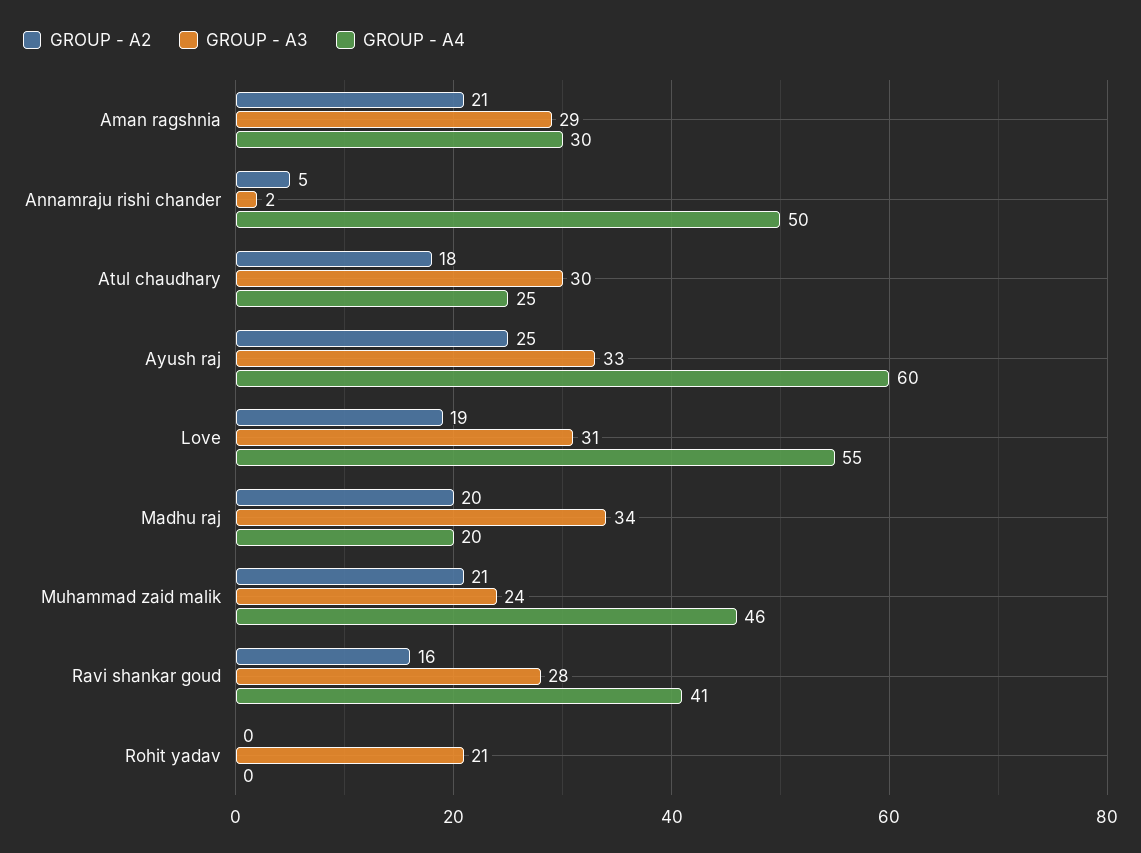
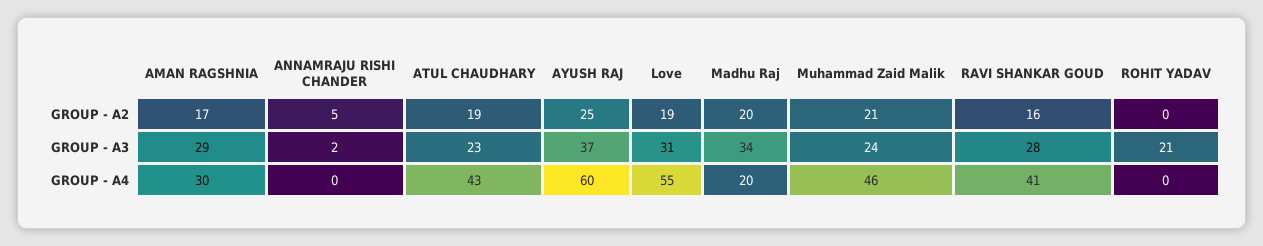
  {
    "GROUP - A2": {
-     "Aman ragshnia": 21,
+     "Aman ragshnia": 17,
      "Annamraju rishi chander": 5,
-     "Atul chaudhary": 18,
+     "Atul chaudhary": 19,
      "Ayush raj": 25,
      "Love": 19,
      "Madhu raj": 20,
      "Muhammad zaid malik": 21,
      "Ravi shankar goud": 16,
      "Rohit yadav": 0
    },
    "GROUP - A3": {
      "Aman ragshnia": 29,
      "Annamraju rishi chander": 2,
-     "Atul chaudhary": 30,
+     "Atul chaudhary": 23,
-     "Ayush raj": 33,
+     "Ayush raj": 37,
      "Love": 31,
      "Madhu raj": 34,
      "Muhammad zaid malik": 24,
      "Ravi shankar goud": 28,
      "Rohit yadav": 21
    },
    "GROUP - A4": {
      "Aman ragshnia": 30,
-     "Annamraju rishi chander": 50,
+     "Annamraju rishi chander": 0,
-     "Atul chaudhary": 25,
+     "Atul chaudhary": 43,
      "Ayush raj": 60,
      "Love": 55,
      "Madhu raj": 20,
      "Muhammad zaid malik": 46,
      "Ravi shankar goud": 41,
      "Rohit yadav": 0
    }
  }

